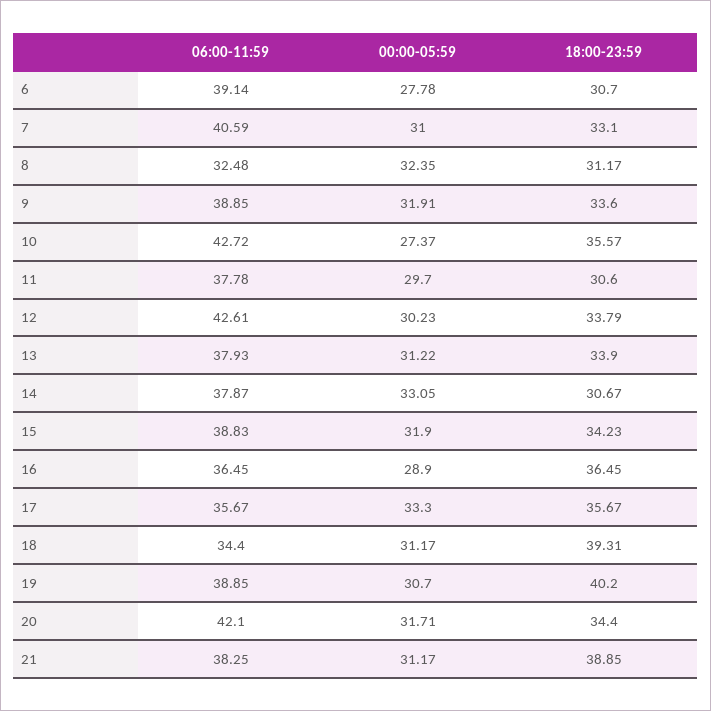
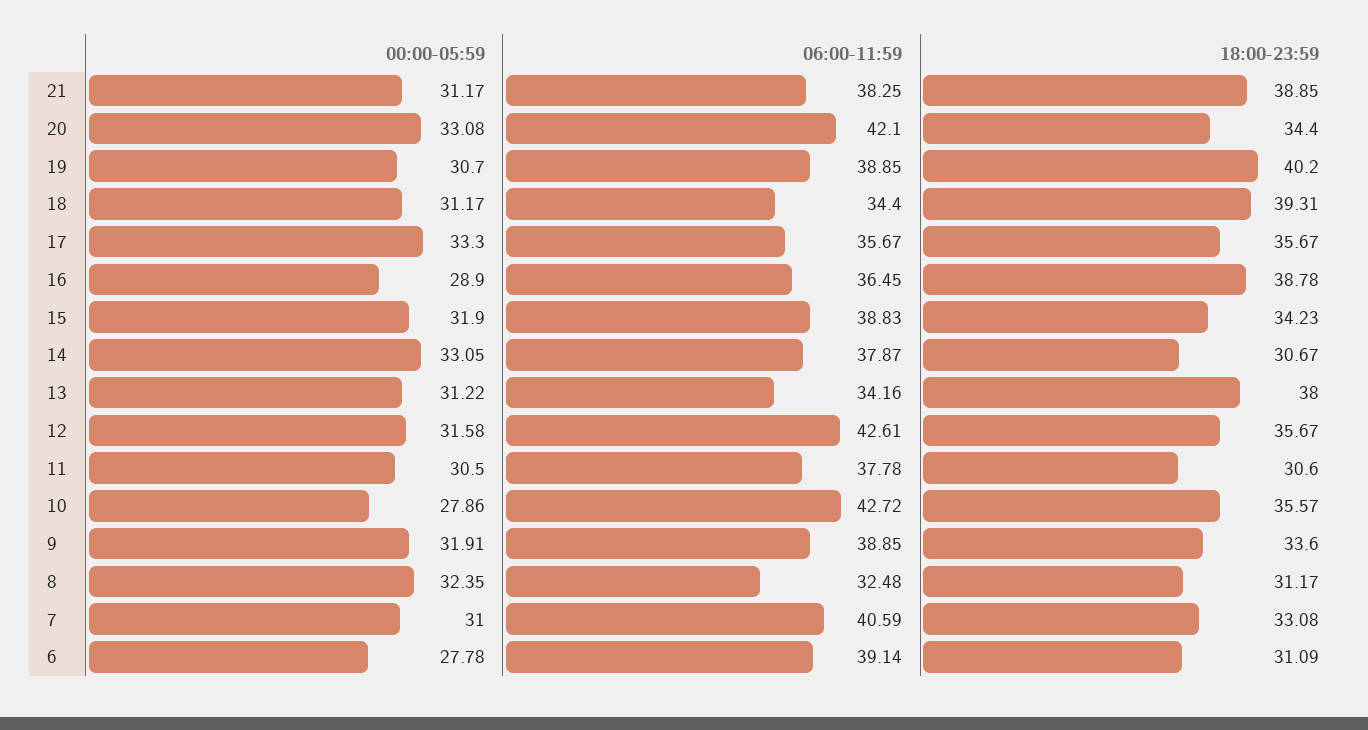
  {
    "06:00-11:59": {
      "6": 39.14,
      "7": 40.59,
      "8": 32.48,
      "9": 38.85,
      "10": 42.72,
      "11": 37.78,
      "12": 42.61,
-     "13": 37.93,
+     "13": 34.16,
      "14": 37.87,
      "15": 38.83,
      "16": 36.45,
      "17": 35.67,
      "18": 34.4,
      "19": 38.85,
      "20": 42.1,
      "21": 38.25
    },
    "00:00-05:59": {
      "6": 27.78,
      "7": 31,
      "8": 32.35,
      "9": 31.91,
-     "10": 27.37,
+     "10": 27.86,
-     "11": 29.7,
+     "11": 30.5,
-     "12": 30.23,
+     "12": 31.58,
      "13": 31.22,
      "14": 33.05,
      "15": 31.9,
      "16": 28.9,
      "17": 33.3,
      "18": 31.17,
      "19": 30.7,
-     "20": 31.71,
+     "20": 33.08,
      "21": 31.17
    },
    "18:00-23:59": {
-     "6": 30.7,
+     "6": 31.09,
-     "7": 33.1,
+     "7": 33.08,
      "8": 31.17,
      "9": 33.6,
      "10": 35.57,
      "11": 30.6,
-     "12": 33.79,
+     "12": 35.67,
-     "13": 33.9,
+     "13": 38,
      "14": 30.67,
      "15": 34.23,
-     "16": 36.45,
+     "16": 38.78,
      "17": 35.67,
      "18": 39.31,
      "19": 40.2,
      "20": 34.4,
      "21": 38.85
    }
  }

